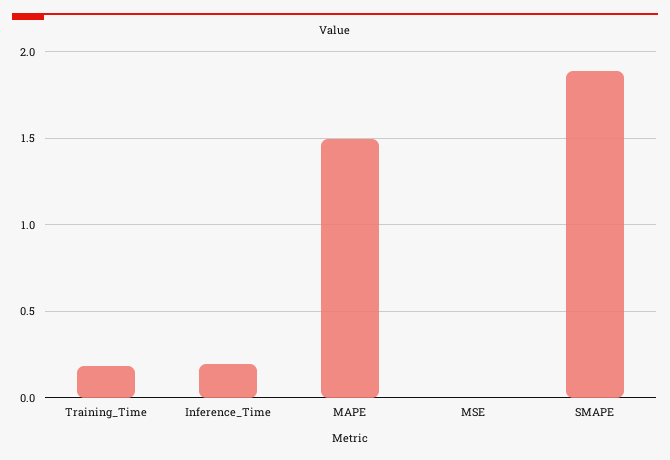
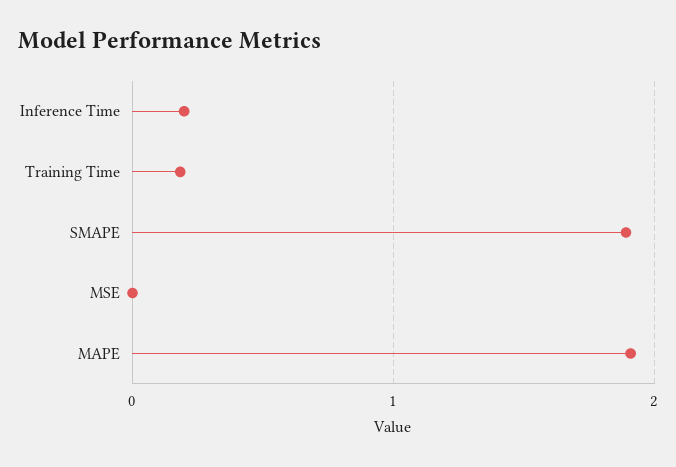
  {
    "Training_Time": 0.2,
    "Inference_Time": 0.2,
-   "MAPE": 1.5,
+   "MAPE": 1.9,
    "MSE": 0,
    "SMAPE": 1.9
  }

